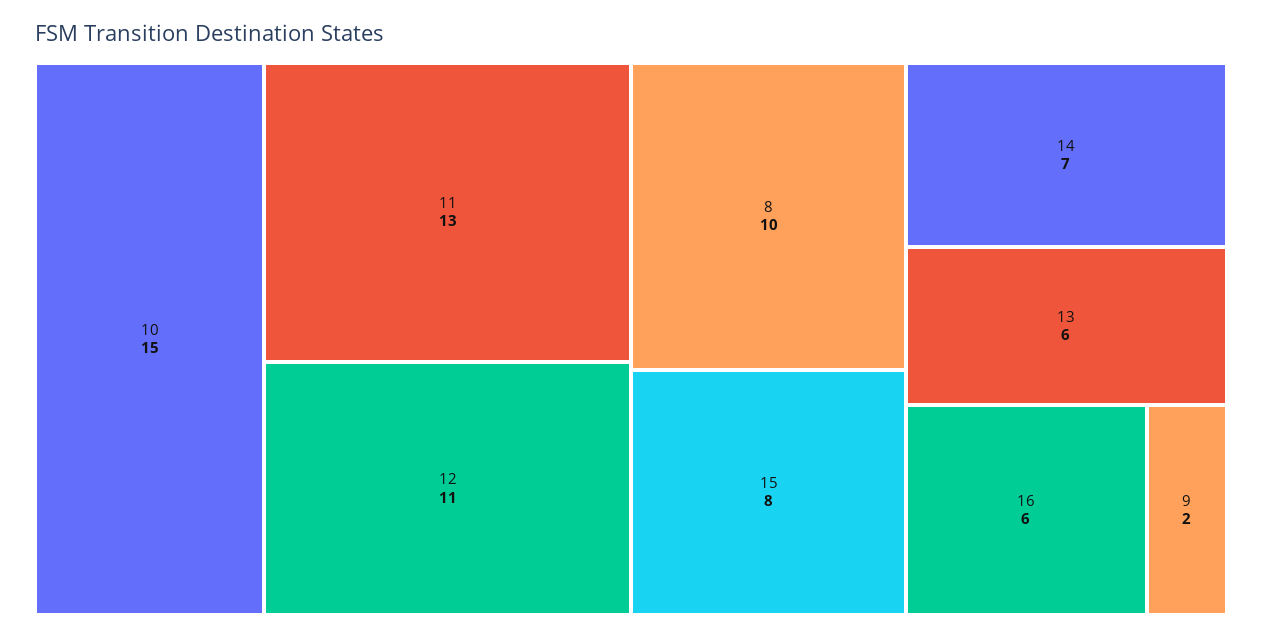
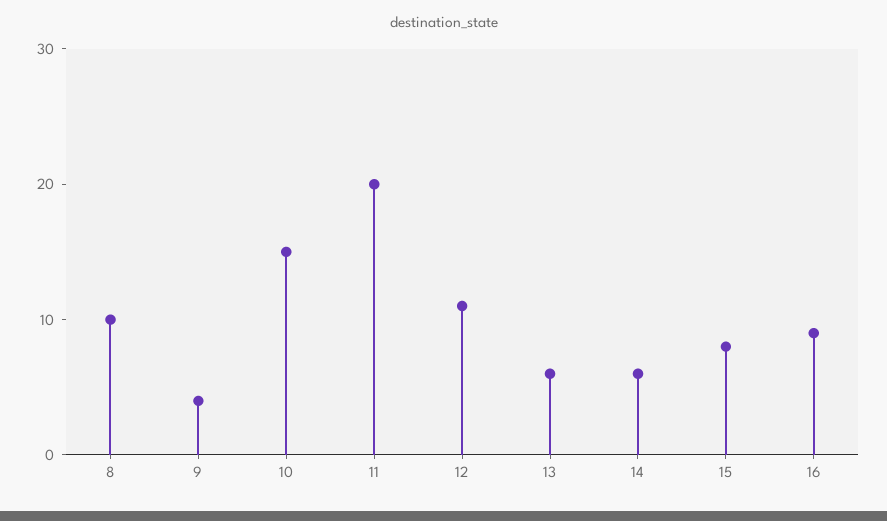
  {
    "10": 15,
-   "11": 13,
+   "11": 20,
    "12": 11,
    "8": 10,
    "15": 8,
-   "14": 7,
+   "14": 6,
    "13": 6,
-   "16": 6,
+   "16": 9,
-   "9": 2
+   "9": 4
  }

